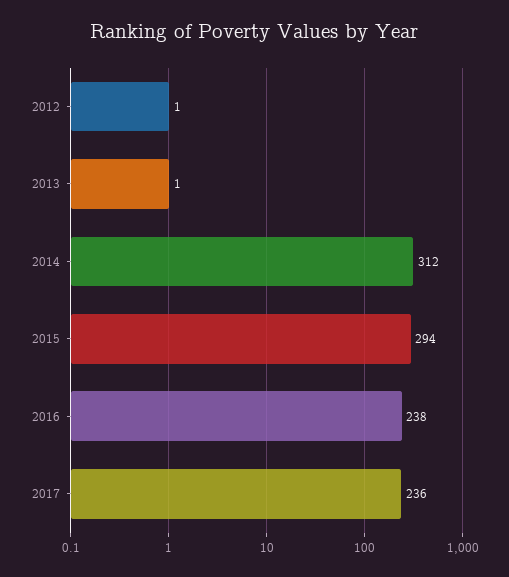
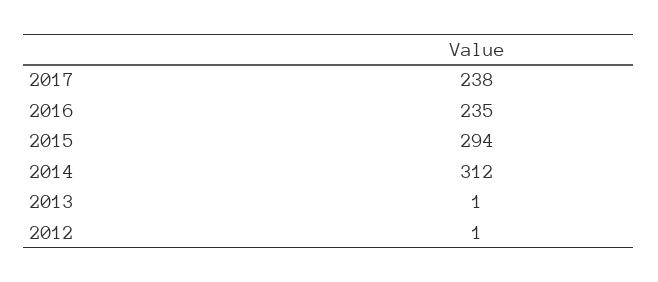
  {
    "2012": 1,
    "2013": 1,
    "2014": 312,
    "2015": 294,
-   "2016": 238,
+   "2016": 235,
-   "2017": 236
+   "2017": 238
  }

